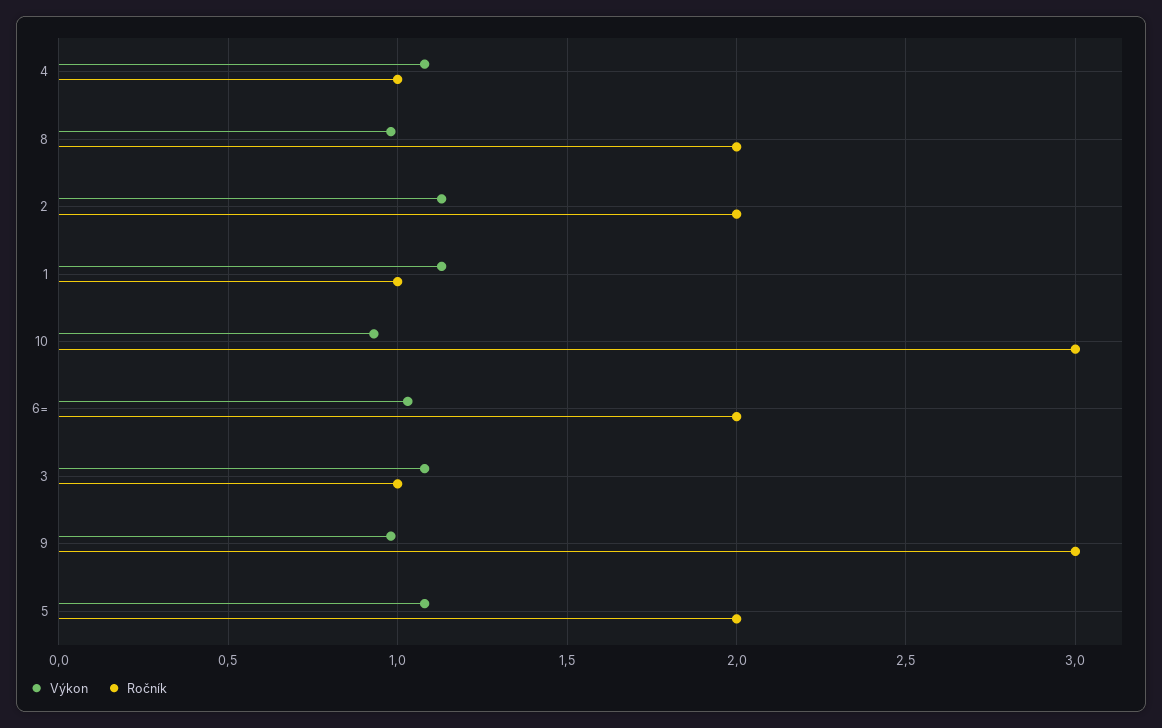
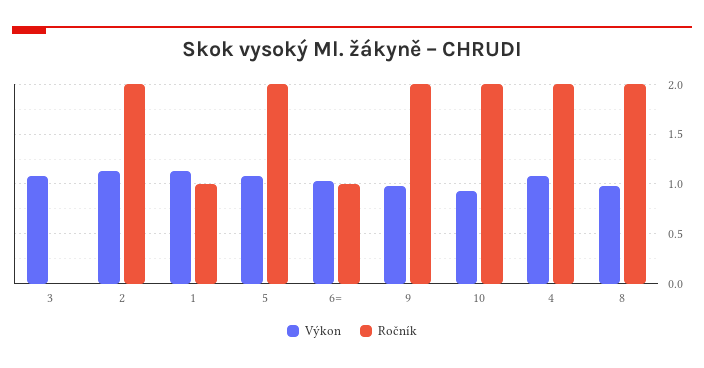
  {
    "Výkon": {
      "4": 1.1,
      "8": 1,
      "2": 1.15,
      "1": 1.15,
      "10": 0.95,
      "6=": 1.05,
      "3": 1.1,
      "9": 1,
      "5": 1.1
    },
    "Ročník": {
-     "4": 1,
+     "4": 2,
      "8": 2,
      "2": 2,
      "1": 1,
-     "10": 3,
+     "10": 2,
-     "6=": 2,
+     "6=": 1,
-     "3": 1,
+     "3": 0,
-     "9": 3,
+     "9": 2,
      "5": 2
    }
  }

